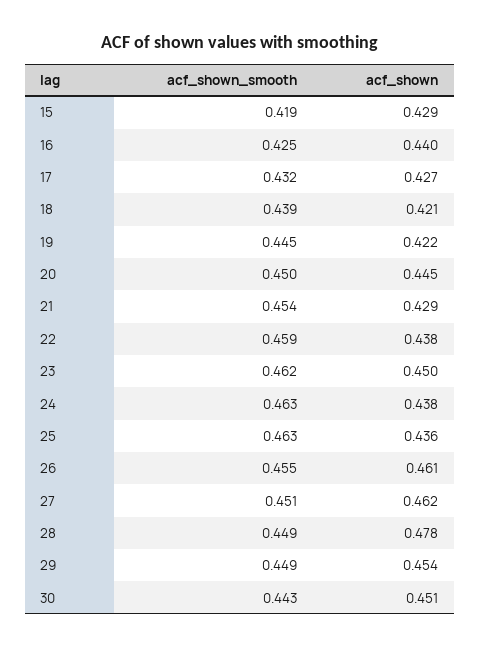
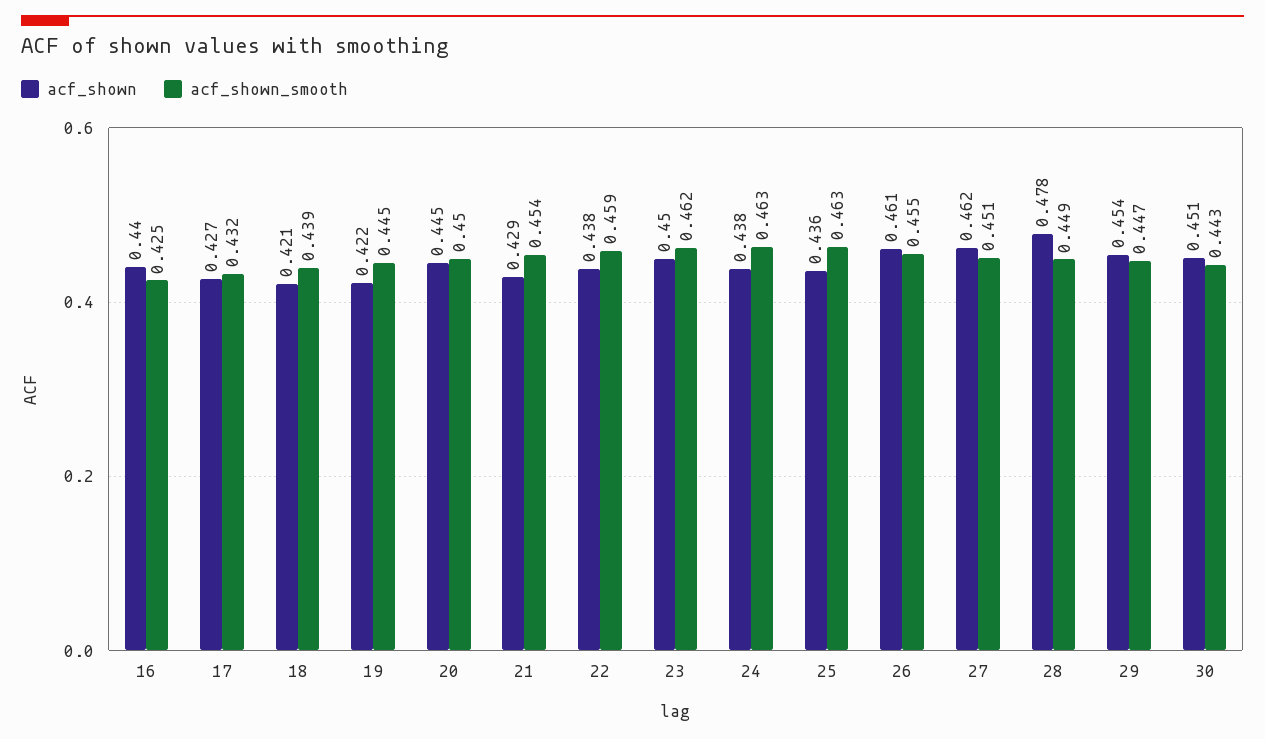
  {
    "acf_shown_smooth": {
-     "15": 0.419,
      "16": 0.425,
      "17": 0.432,
      "18": 0.439,
      "19": 0.445,
      "20": 0.45,
      "21": 0.454,
      "22": 0.459,
      "23": 0.462,
      "24": 0.463,
      "25": 0.463,
      "26": 0.455,
      "27": 0.451,
      "28": 0.449,
-     "29": 0.449,
+     "29": 0.447,
      "30": 0.443
    },
    "acf_shown": {
-     "15": 0.429,
      "16": 0.44,
      "17": 0.427,
      "18": 0.421,
      "19": 0.422,
      "20": 0.445,
      "21": 0.429,
      "22": 0.438,
      "23": 0.45,
      "24": 0.438,
      "25": 0.436,
      "26": 0.461,
      "27": 0.462,
      "28": 0.478,
      "29": 0.454,
      "30": 0.451
    }
  }

